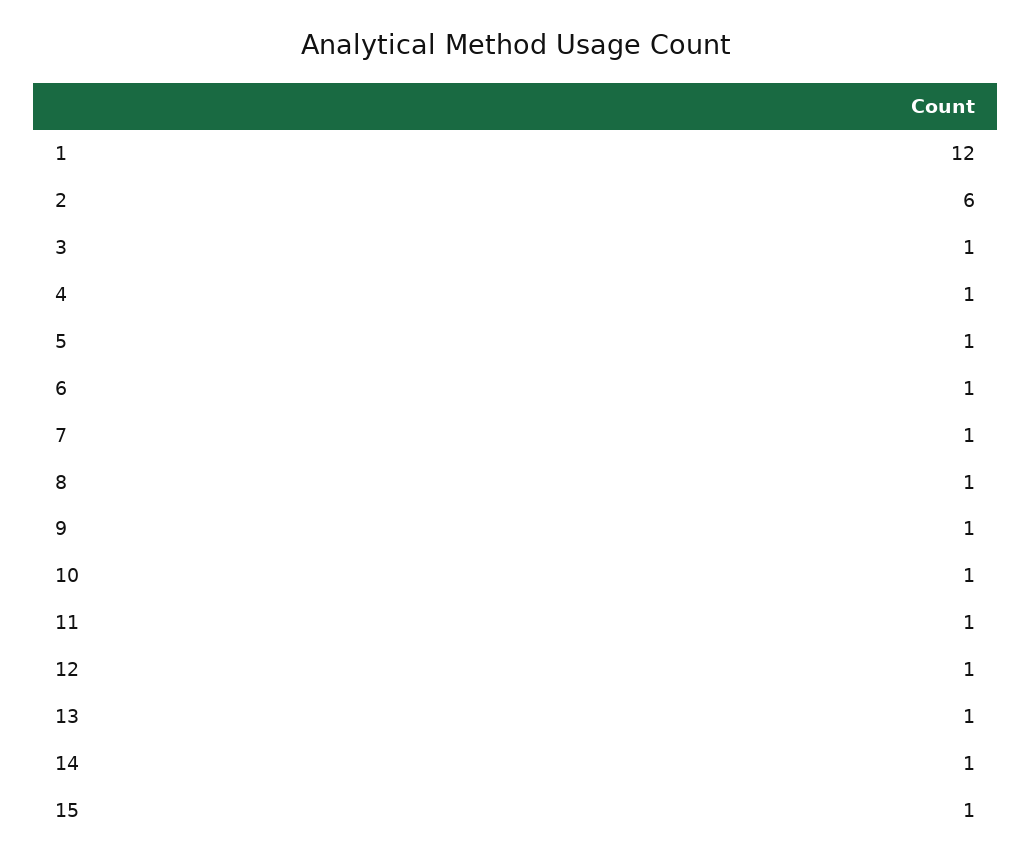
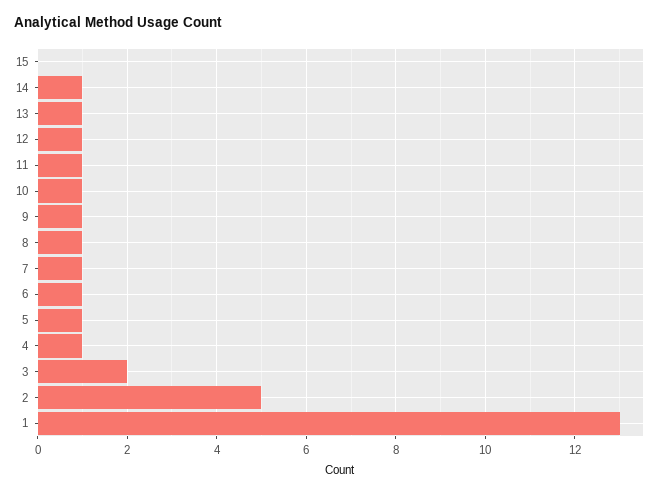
  {
-   "1": 12,
+   "1": 13,
-   "2": 6,
+   "2": 5,
-   "3": 1,
+   "3": 2,
    "4": 1,
    "5": 1,
    "6": 1,
    "7": 1,
    "8": 1,
    "9": 1,
    "10": 1,
    "11": 1,
    "12": 1,
    "13": 1,
    "14": 1,
-   "15": 1
+   "15": 0
  }

